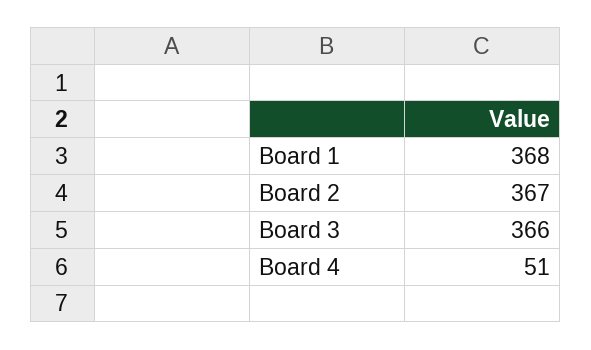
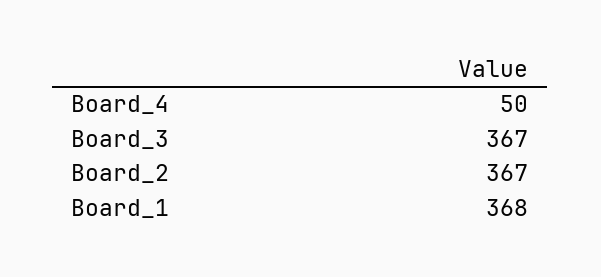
  {
    "Board 1": 368,
    "Board 2": 367,
-   "Board 3": 366,
+   "Board 3": 367,
-   "Board 4": 51
+   "Board 4": 50
  }

